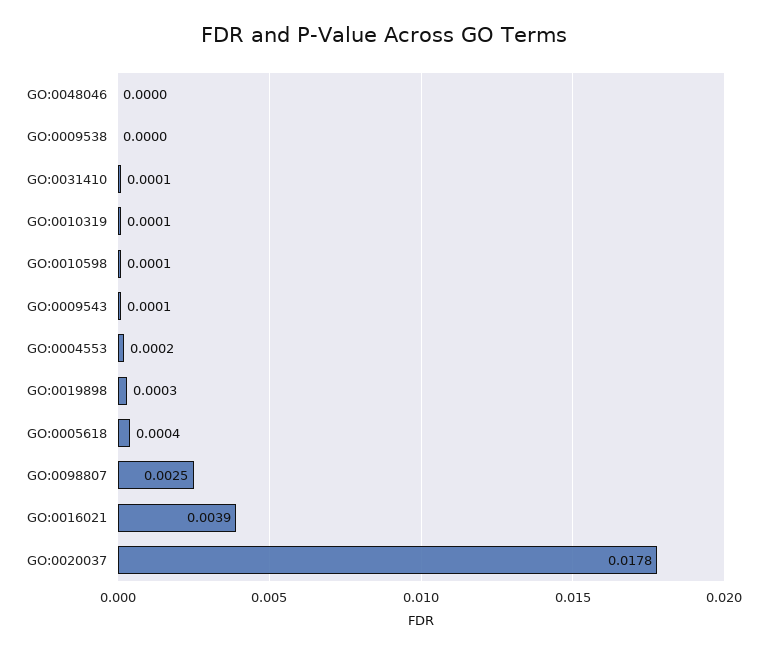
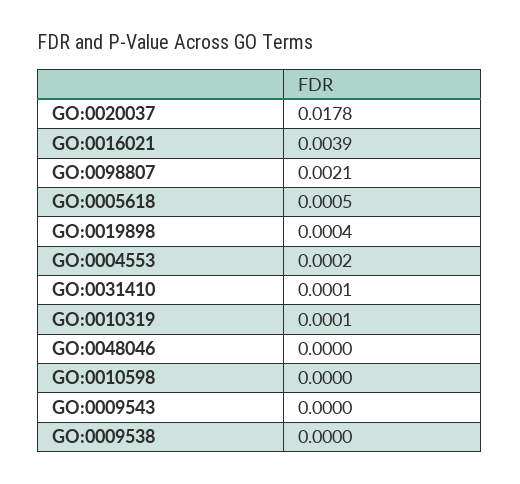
  {
    "GO:0048046": 0,
    "GO:0009538": 0,
    "GO:0031410": 0.0001,
    "GO:0010319": 0.0001,
-   "GO:0010598": 0.0001,
+   "GO:0010598": 0,
-   "GO:0009543": 0.0001,
+   "GO:0009543": 0,
    "GO:0004553": 0.0002,
-   "GO:0019898": 0.0003,
+   "GO:0019898": 0.0004,
-   "GO:0005618": 0.0004,
+   "GO:0005618": 0.0005,
-   "GO:0098807": 0.0025,
+   "GO:0098807": 0.0021,
    "GO:0016021": 0.0039,
    "GO:0020037": 0.0178
  }

